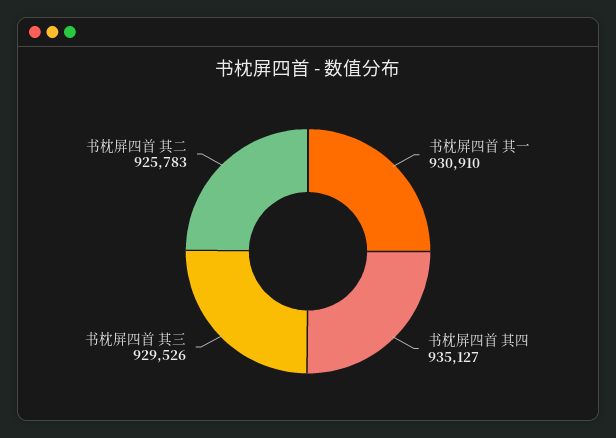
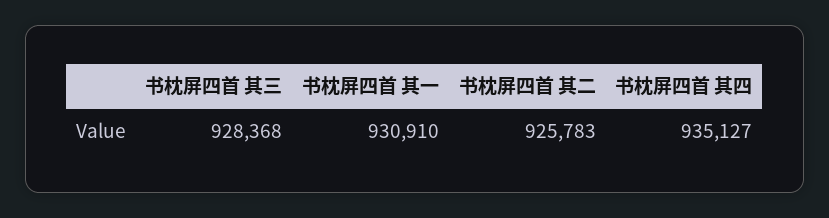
  {
    "书枕屏四首 其一": 930910,
    "书枕屏四首 其四": 935127,
-   "书枕屏四首 其三": 929526,
+   "书枕屏四首 其三": 928368,
    "书枕屏四首 其二": 925783
  }

